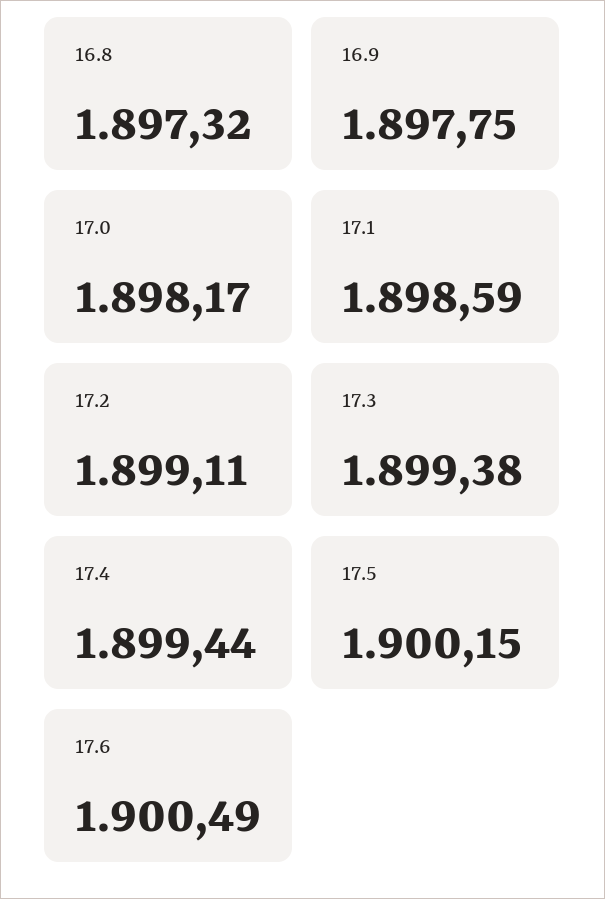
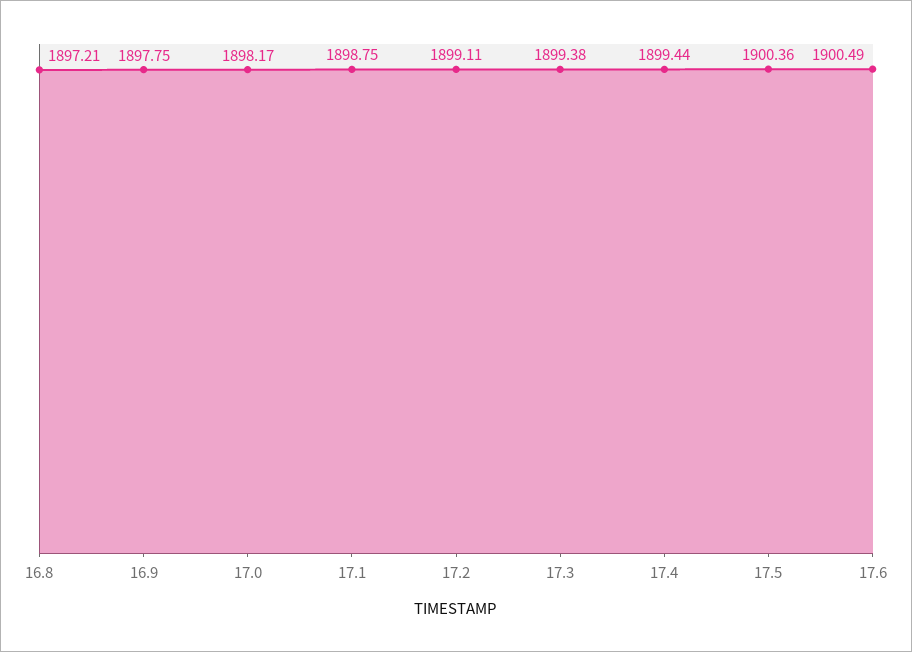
  {
-   "16.8": 1897.32,
+   "16.8": 1897.21,
    "16.9": 1897.75,
    "17.0": 1898.17,
-   "17.1": 1898.59,
+   "17.1": 1898.75,
    "17.2": 1899.11,
    "17.3": 1899.38,
    "17.4": 1899.44,
-   "17.5": 1900.15,
+   "17.5": 1900.36,
    "17.6": 1900.49
  }

